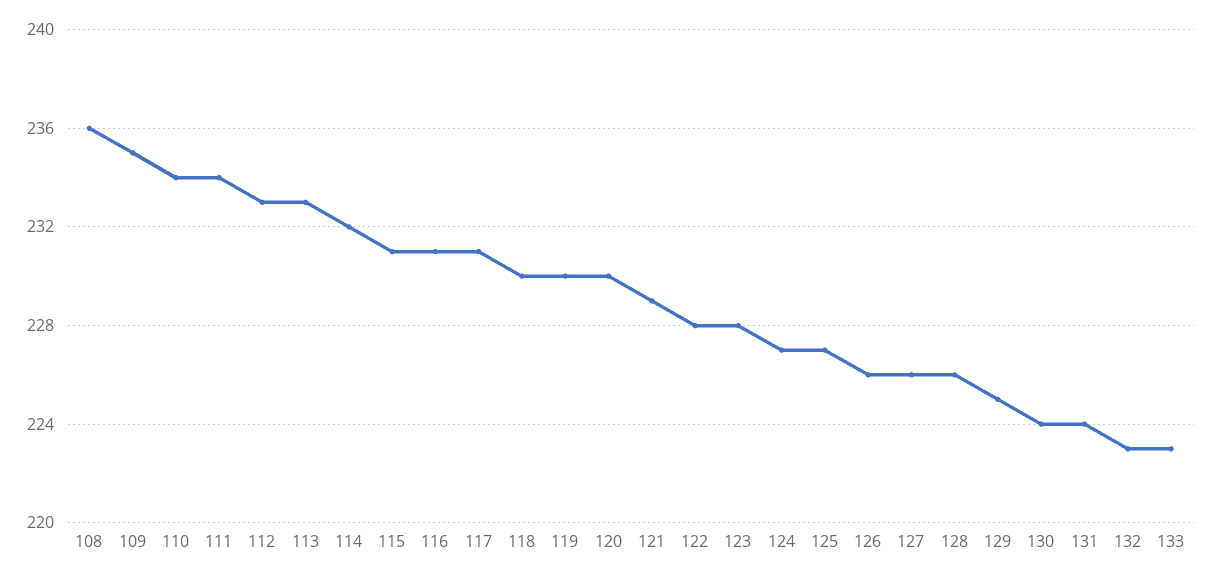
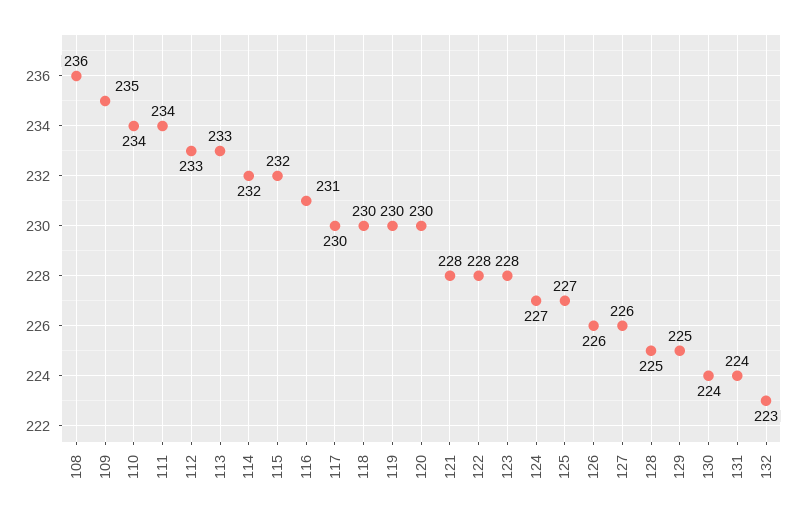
  {
    "108": 236,
    "109": 235,
    "110": 234,
    "111": 234,
    "112": 233,
    "113": 233,
    "114": 232,
-   "115": 231,
+   "115": 232,
    "116": 231,
-   "117": 231,
+   "117": 230,
    "118": 230,
    "119": 230,
    "120": 230,
-   "121": 229,
+   "121": 228,
    "122": 228,
    "123": 228,
    "124": 227,
    "125": 227,
    "126": 226,
    "127": 226,
-   "128": 226,
+   "128": 225,
    "129": 225,
    "130": 224,
    "131": 224,
-   "132": 223,
+   "132": 223
-   "133": 223
  }

